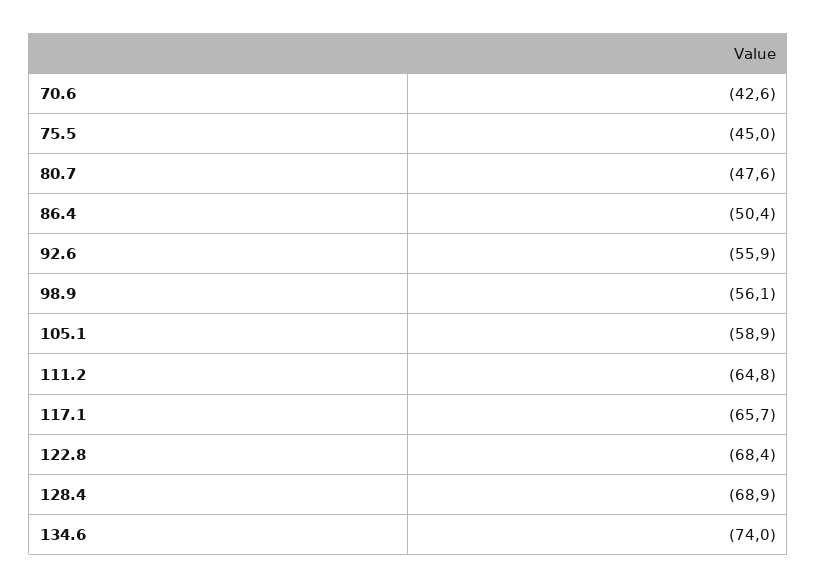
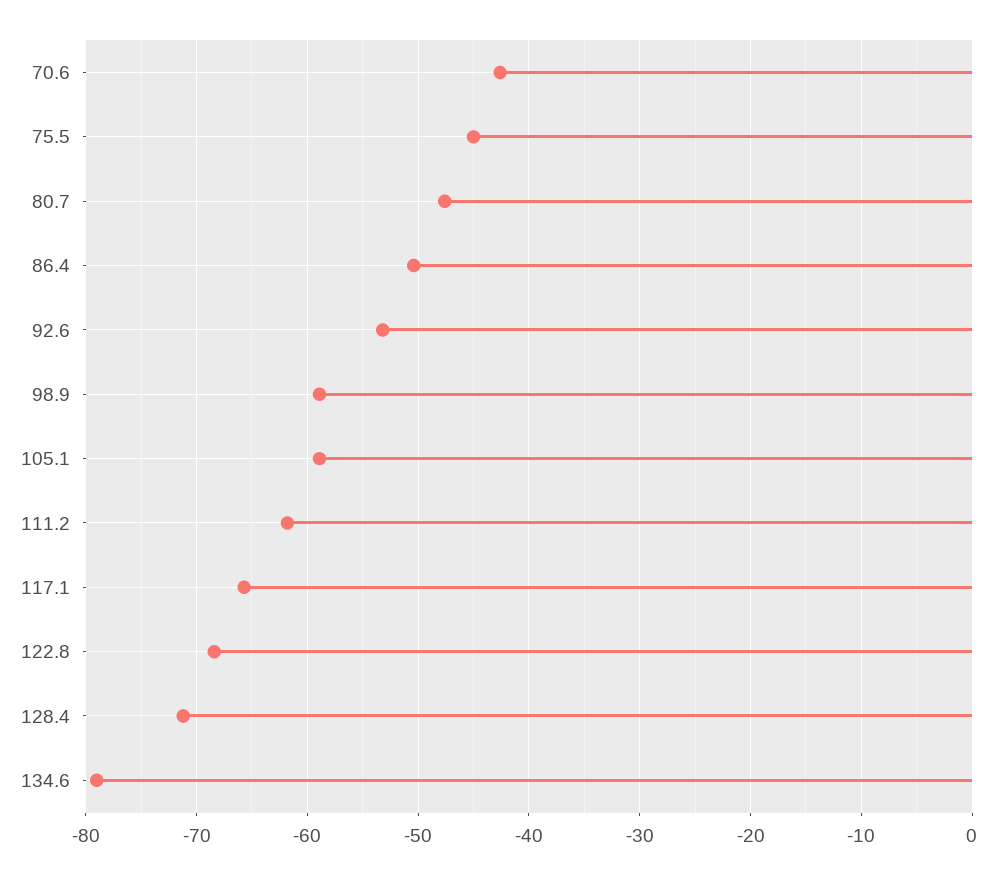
  {
    "70.6": -42.6,
    "75.5": -45,
    "80.7": -47.6,
    "86.4": -50.4,
-   "92.6": -55.9,
+   "92.6": -53,
-   "98.9": -56.1,
+   "98.9": -59,
    "105.1": -58.9,
-   "111.2": -64.8,
+   "111.2": -62,
    "117.1": -65.7,
    "122.8": -68.4,
-   "128.4": -68.9,
+   "128.4": -71,
-   "134.6": -74
+   "134.6": -79
  }

